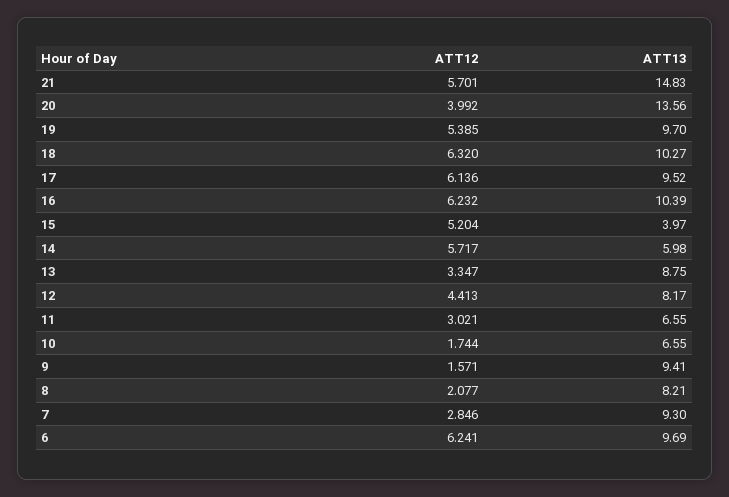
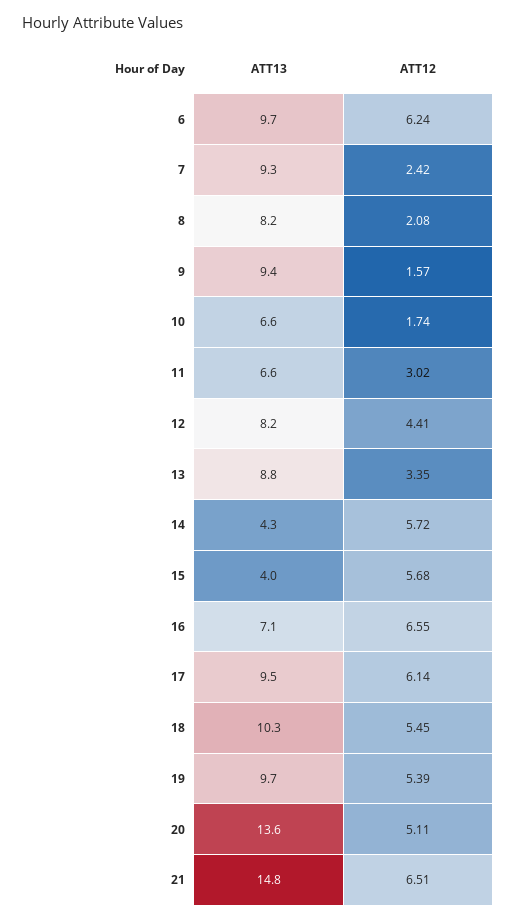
  {
    "ATT12": {
-     "21": 5.701,
+     "21": 6.51,
-     "20": 3.992,
+     "20": 5.11,
      "19": 5.385,
-     "18": 6.32,
+     "18": 5.45,
      "17": 6.136,
-     "16": 6.232,
+     "16": 6.55,
-     "15": 5.204,
+     "15": 5.68,
      "14": 5.717,
      "13": 3.347,
      "12": 4.413,
      "11": 3.021,
      "10": 1.744,
      "9": 1.571,
      "8": 2.077,
-     "7": 2.846,
+     "7": 2.42,
      "6": 6.241
    },
    "ATT13": {
      "21": 14.83,
      "20": 13.56,
      "19": 9.7,
      "18": 10.27,
      "17": 9.52,
-     "16": 10.39,
+     "16": 7.1,
      "15": 3.97,
-     "14": 5.98,
+     "14": 4.3,
      "13": 8.75,
      "12": 8.17,
      "11": 6.55,
      "10": 6.55,
      "9": 9.41,
      "8": 8.21,
      "7": 9.3,
      "6": 9.69
    }
  }

